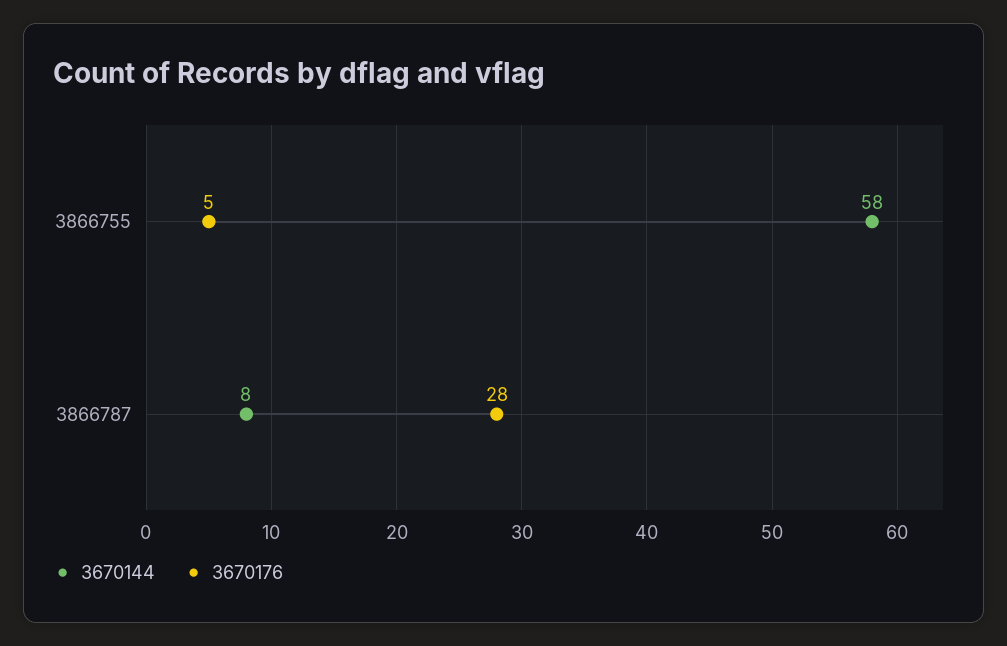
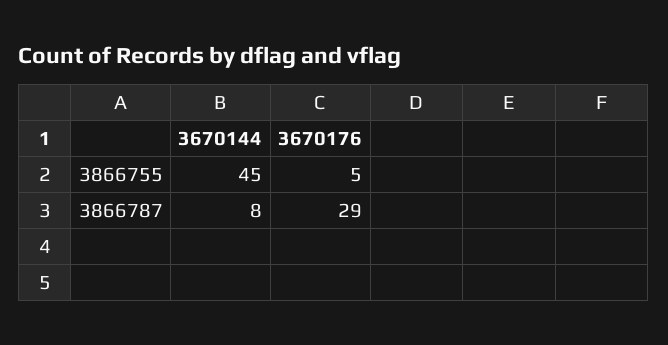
  {
    "3670144": {
-     "3866755": 58,
+     "3866755": 45,
      "3866787": 8
    },
    "3670176": {
      "3866755": 5,
-     "3866787": 28
+     "3866787": 29
    }
  }

